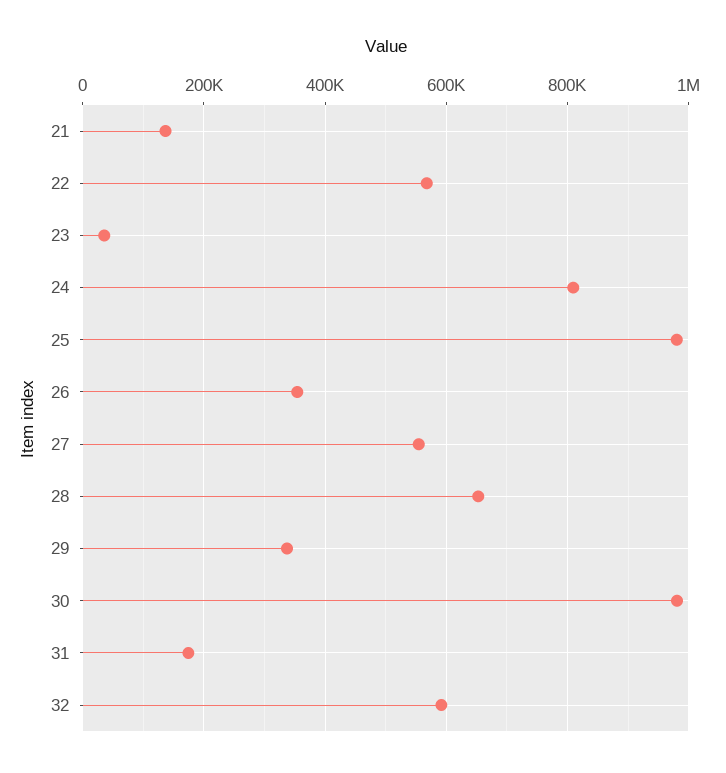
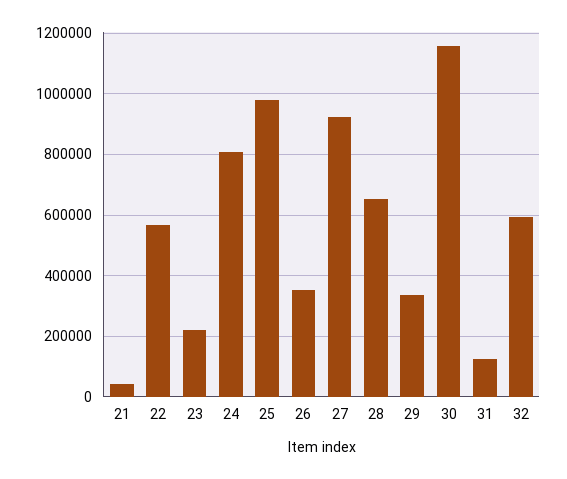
  {
-   "21": 140000,
+   "21": 40000,
    "22": 560000,
-   "23": 40000,
+   "23": 220000,
    "24": 800000,
    "25": 980000,
    "26": 360000,
-   "27": 560000,
+   "27": 920000,
    "28": 660000,
    "29": 340000,
-   "30": 980000,
+   "30": 1160000,
-   "31": 180000,
+   "31": 120000,
    "32": 600000
  }

